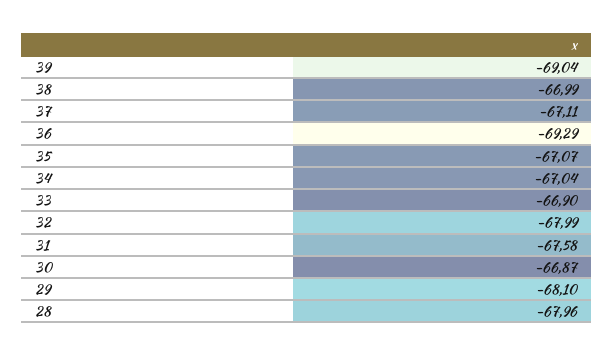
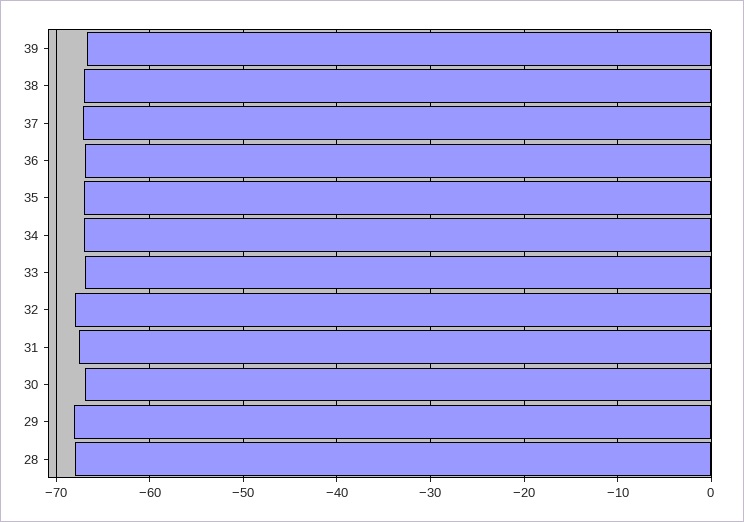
  {
-   "39": -69.04,
+   "39": -67,
    "38": -66.99,
    "37": -67.11,
-   "36": -69.29,
+   "36": -67,
    "35": -67.07,
    "34": -67.04,
    "33": -66.9,
    "32": -67.99,
    "31": -67.58,
    "30": -66.87,
    "29": -68.1,
    "28": -67.96
  }

